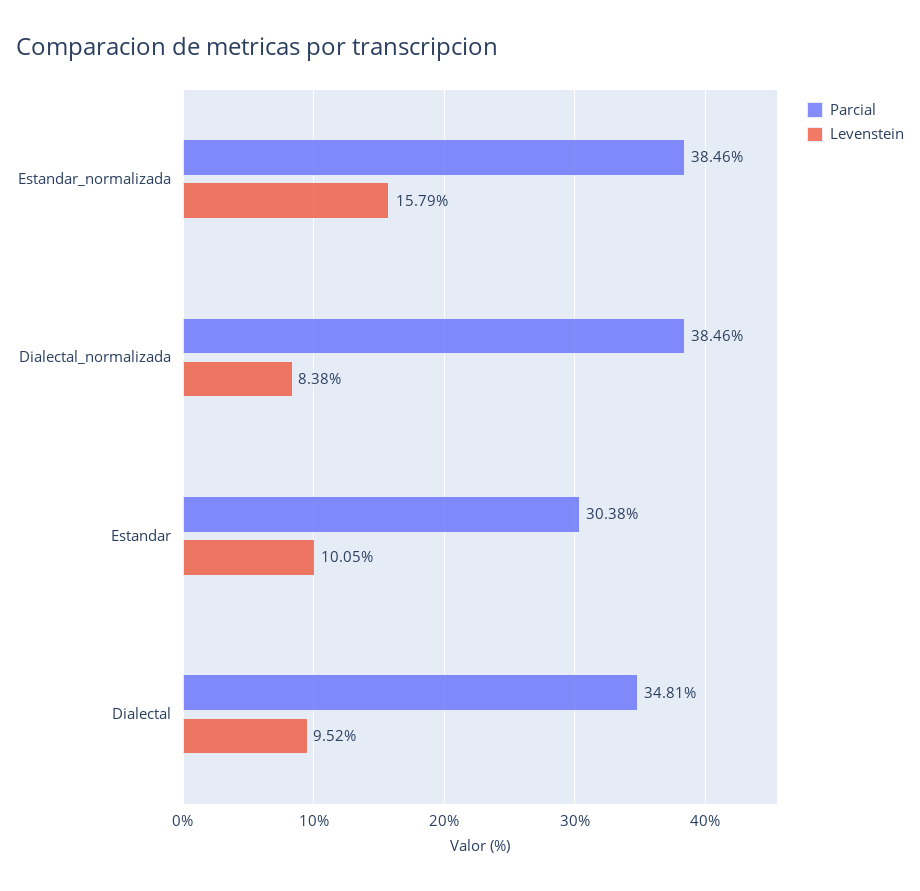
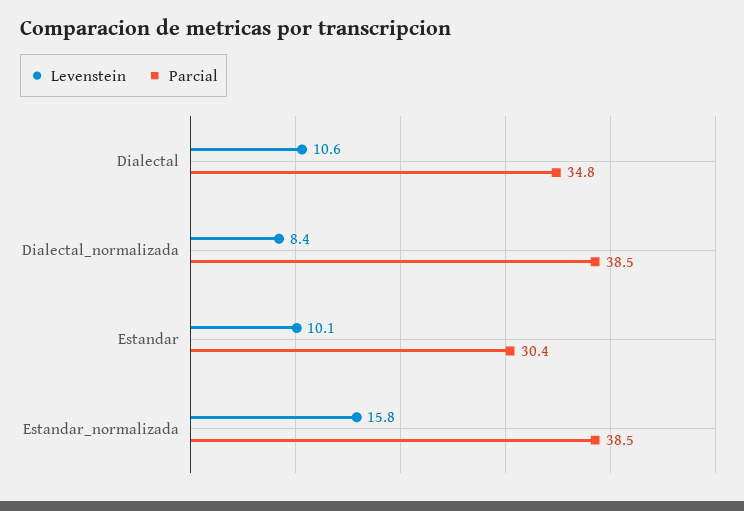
  {
    "Parcial": {
      "Estandar_normalizada": 38.46,
      "Dialectal_normalizada": 38.46,
      "Estandar": 30.38,
      "Dialectal": 34.81
    },
    "Levenstein": {
      "Estandar_normalizada": 15.79,
      "Dialectal_normalizada": 8.38,
      "Estandar": 10.05,
-     "Dialectal": 9.52
+     "Dialectal": 10.6
    }
  }

